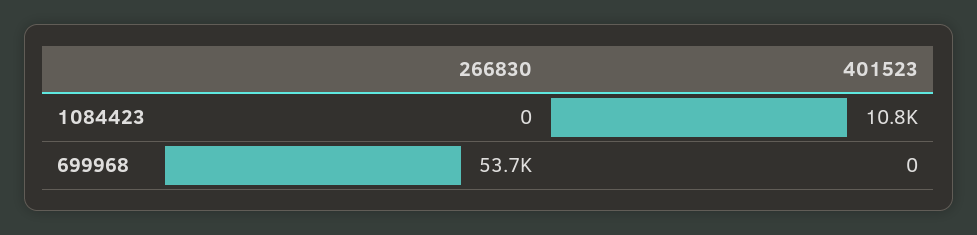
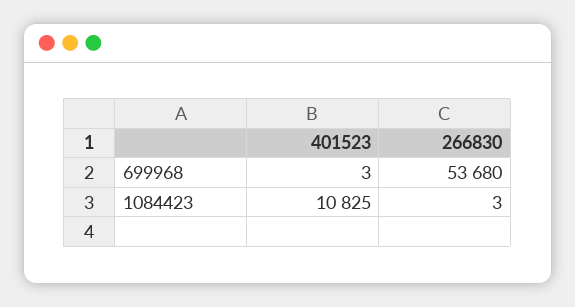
  {
    "266830": {
-     "1084423": 0,
+     "1084423": 3,
      "699968": 53680
    },
    "401523": {
      "1084423": 10825,
-     "699968": 0
+     "699968": 3
    }
  }

